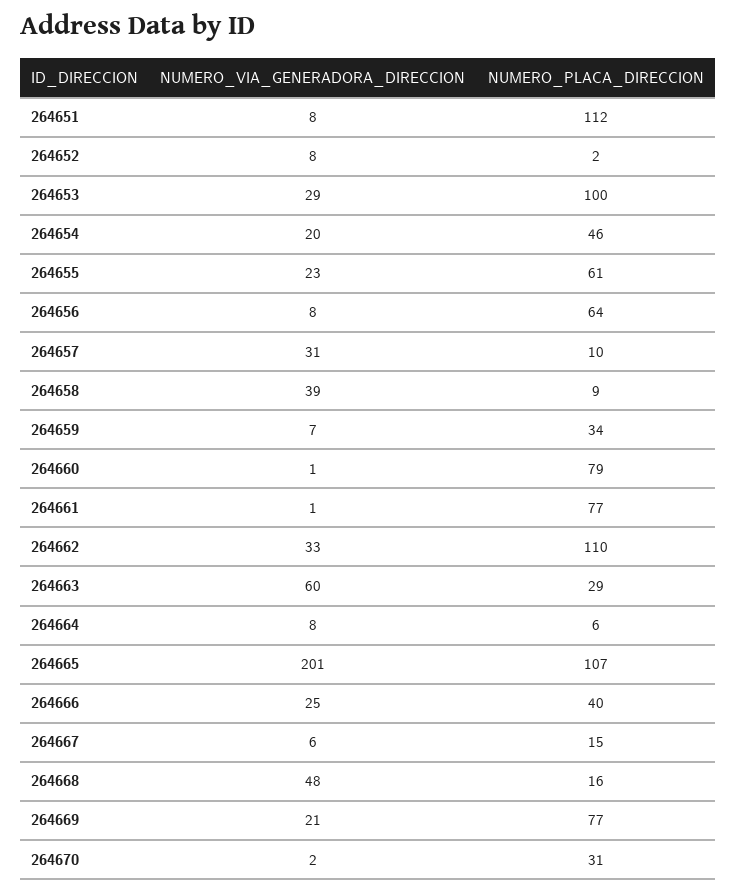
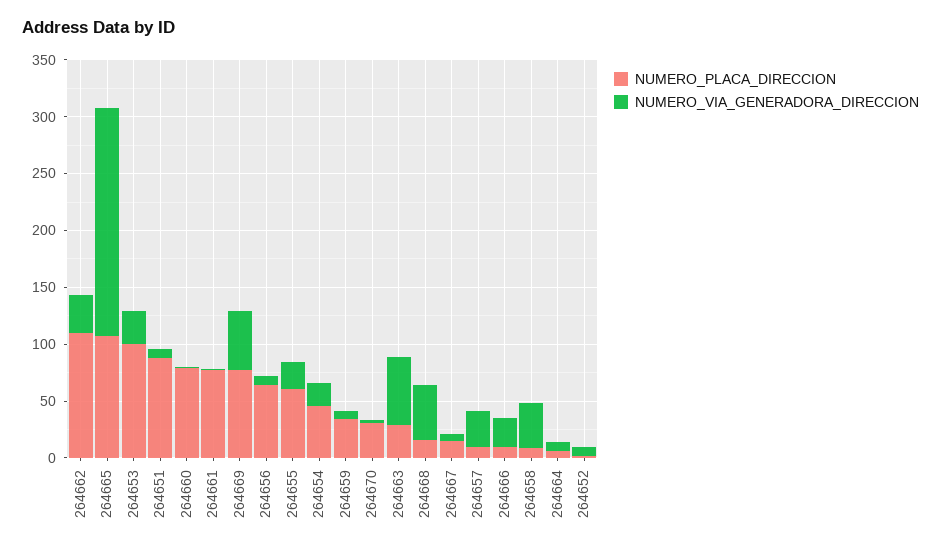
  {
    "NUMERO_VIA_GENERADORA_DIRECCION": {
      "264651": 8,
      "264652": 8,
      "264653": 29,
      "264654": 20,
      "264655": 23,
      "264656": 8,
      "264657": 31,
      "264658": 39,
      "264659": 7,
      "264660": 1,
      "264661": 1,
      "264662": 33,
      "264663": 60,
      "264664": 8,
      "264665": 201,
      "264666": 25,
      "264667": 6,
      "264668": 48,
-     "264669": 21,
+     "264669": 50,
      "264670": 2
    },
    "NUMERO_PLACA_DIRECCION": {
-     "264651": 112,
+     "264651": 90,
      "264652": 2,
      "264653": 100,
      "264654": 46,
      "264655": 61,
      "264656": 64,
      "264657": 10,
      "264658": 9,
      "264659": 34,
      "264660": 79,
      "264661": 77,
      "264662": 110,
      "264663": 29,
      "264664": 6,
      "264665": 107,
-     "264666": 40,
+     "264666": 10,
      "264667": 15,
      "264668": 16,
      "264669": 77,
      "264670": 31
    }
  }

